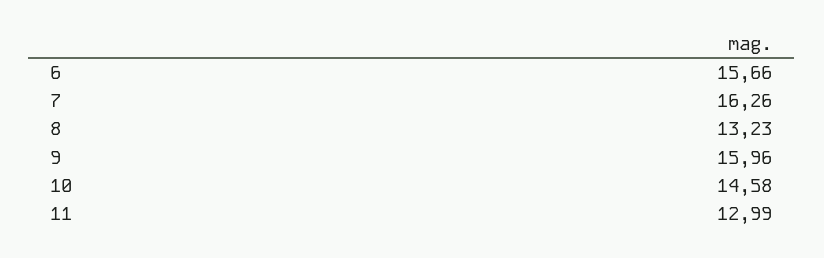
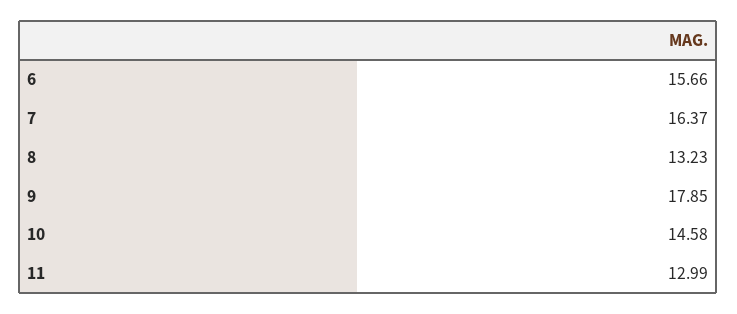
  {
    "6": 15.66,
-   "7": 16.26,
+   "7": 16.37,
    "8": 13.23,
-   "9": 15.96,
+   "9": 17.85,
    "10": 14.58,
    "11": 12.99
  }

